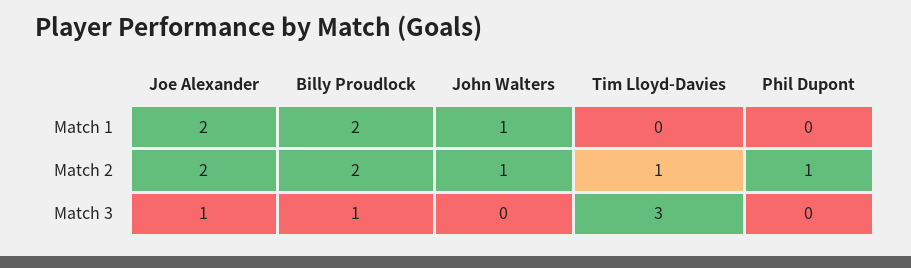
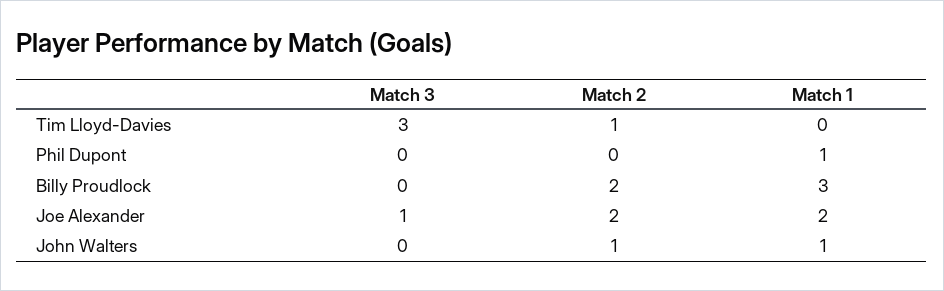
  {
    "Joe Alexander": {
      "Match 1": 2,
      "Match 2": 2,
      "Match 3": 1
    },
    "Billy Proudlock": {
-     "Match 1": 2,
+     "Match 1": 3,
      "Match 2": 2,
-     "Match 3": 1
+     "Match 3": 0
    },
    "John Walters": {
      "Match 1": 1,
      "Match 2": 1,
      "Match 3": 0
    },
    "Tim Lloyd-Davies": {
      "Match 1": 0,
      "Match 2": 1,
      "Match 3": 3
    },
    "Phil Dupont": {
-     "Match 1": 0,
+     "Match 1": 1,
-     "Match 2": 1,
+     "Match 2": 0,
      "Match 3": 0
    }
  }

